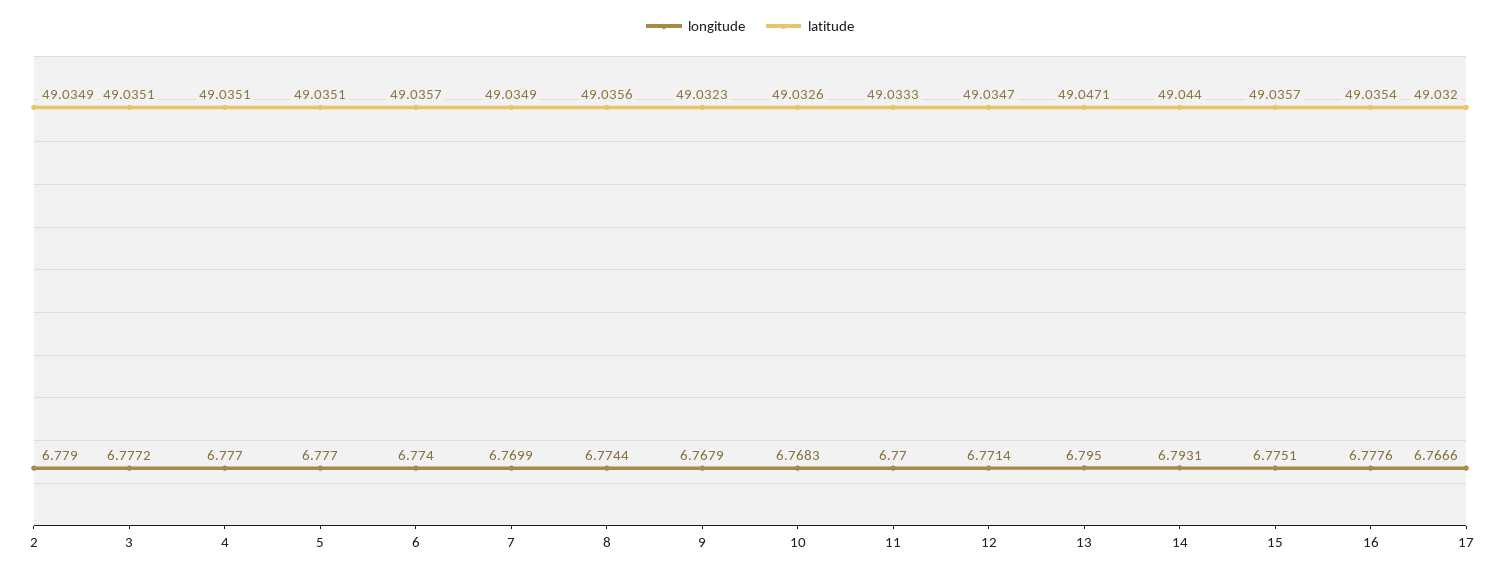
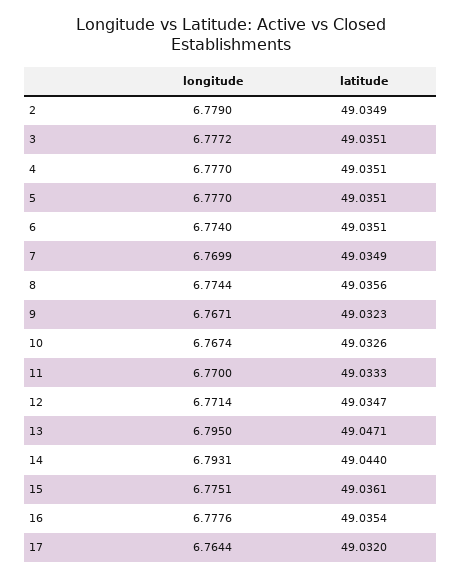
  {
    "longitude": {
      "2": 6.779,
      "3": 6.7772,
      "4": 6.777,
      "5": 6.777,
      "6": 6.774,
      "7": 6.7699,
      "8": 6.7744,
-     "9": 6.7679,
+     "9": 6.7671,
-     "10": 6.7683,
+     "10": 6.7674,
      "11": 6.77,
      "12": 6.7714,
      "13": 6.795,
      "14": 6.7931,
      "15": 6.7751,
      "16": 6.7776,
-     "17": 6.7666
+     "17": 6.7644
    },
    "latitude": {
      "2": 49.0349,
      "3": 49.0351,
      "4": 49.0351,
      "5": 49.0351,
-     "6": 49.0357,
+     "6": 49.0351,
      "7": 49.0349,
      "8": 49.0356,
      "9": 49.0323,
      "10": 49.0326,
      "11": 49.0333,
      "12": 49.0347,
      "13": 49.0471,
      "14": 49.044,
-     "15": 49.0357,
+     "15": 49.0361,
      "16": 49.0354,
      "17": 49.032
    }
  }

